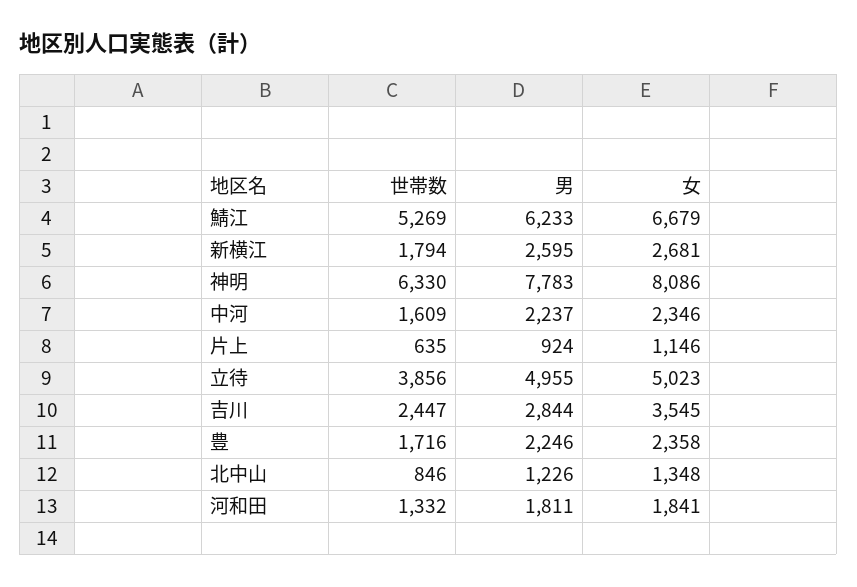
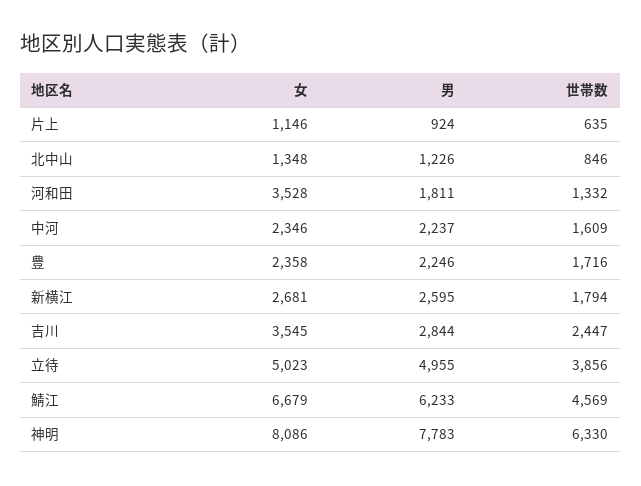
  {
    "世帯数": {
-     "鯖江": 5269,
+     "鯖江": 4569,
      "新横江": 1794,
      "神明": 6330,
      "中河": 1609,
      "片上": 635,
      "立待": 3856,
      "吉川": 2447,
      "豊": 1716,
      "北中山": 846,
      "河和田": 1332
    },
    "男": {
      "鯖江": 6233,
      "新横江": 2595,
      "神明": 7783,
      "中河": 2237,
      "片上": 924,
      "立待": 4955,
      "吉川": 2844,
      "豊": 2246,
      "北中山": 1226,
      "河和田": 1811
    },
    "女": {
      "鯖江": 6679,
      "新横江": 2681,
      "神明": 8086,
      "中河": 2346,
      "片上": 1146,
      "立待": 5023,
      "吉川": 3545,
      "豊": 2358,
      "北中山": 1348,
-     "河和田": 1841
+     "河和田": 3528
    }
  }

